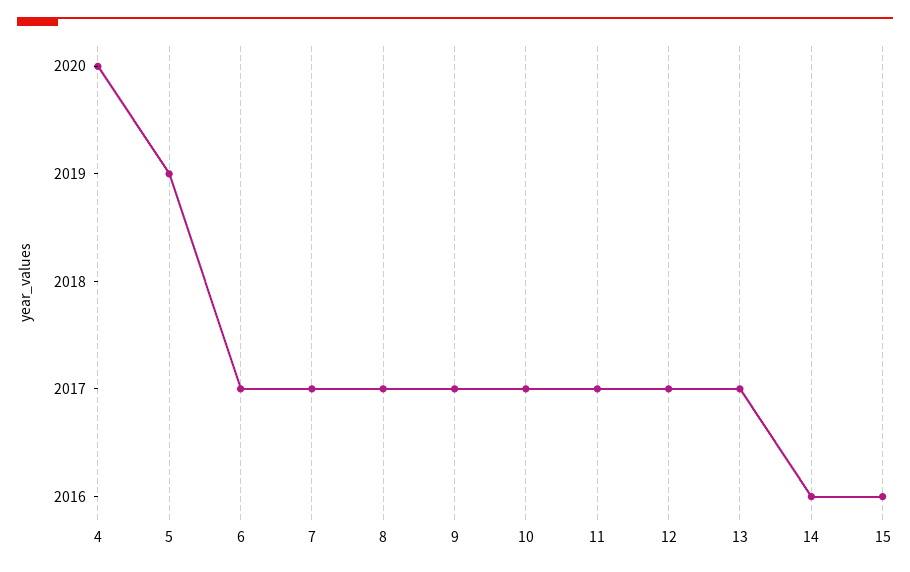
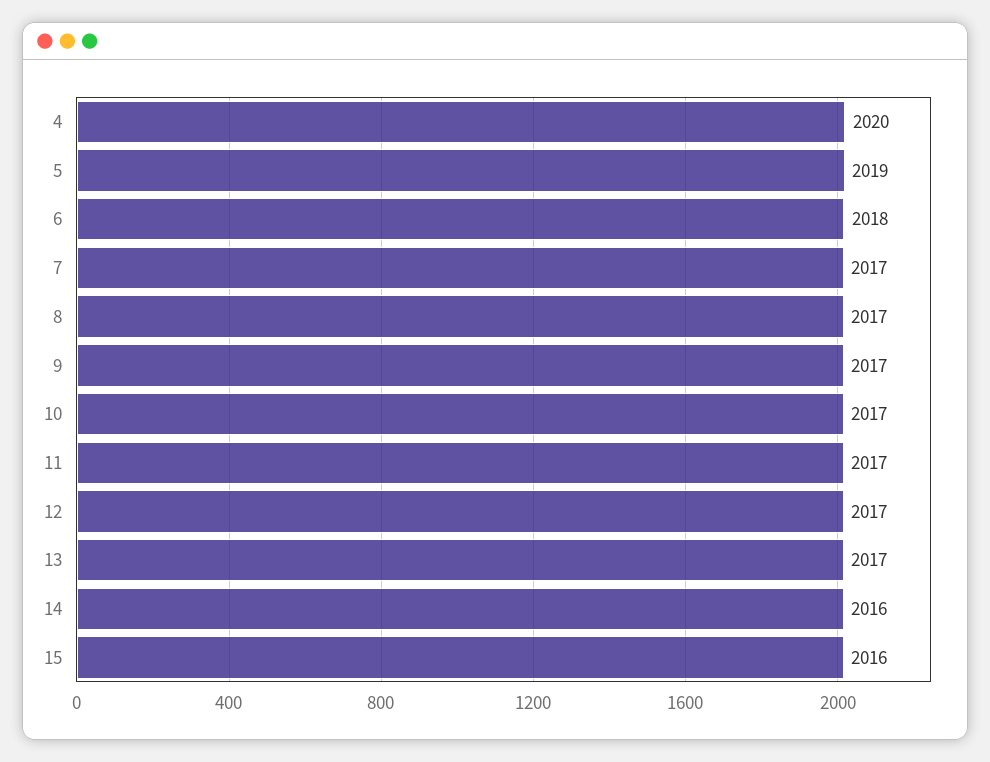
  {
    "4": 2020,
    "5": 2019,
-   "6": 2017,
+   "6": 2018,
    "7": 2017,
    "8": 2017,
    "9": 2017,
    "10": 2017,
    "11": 2017,
    "12": 2017,
    "13": 2017,
    "14": 2016,
    "15": 2016
  }

